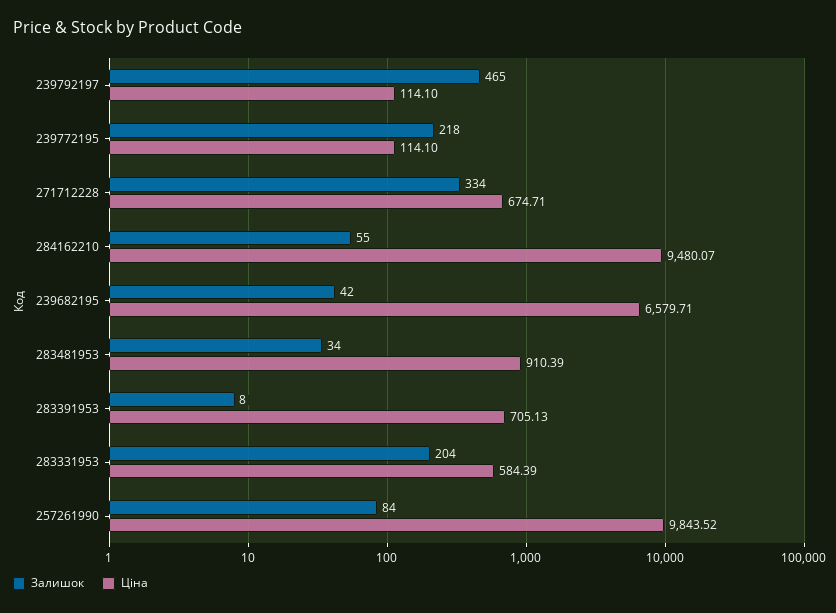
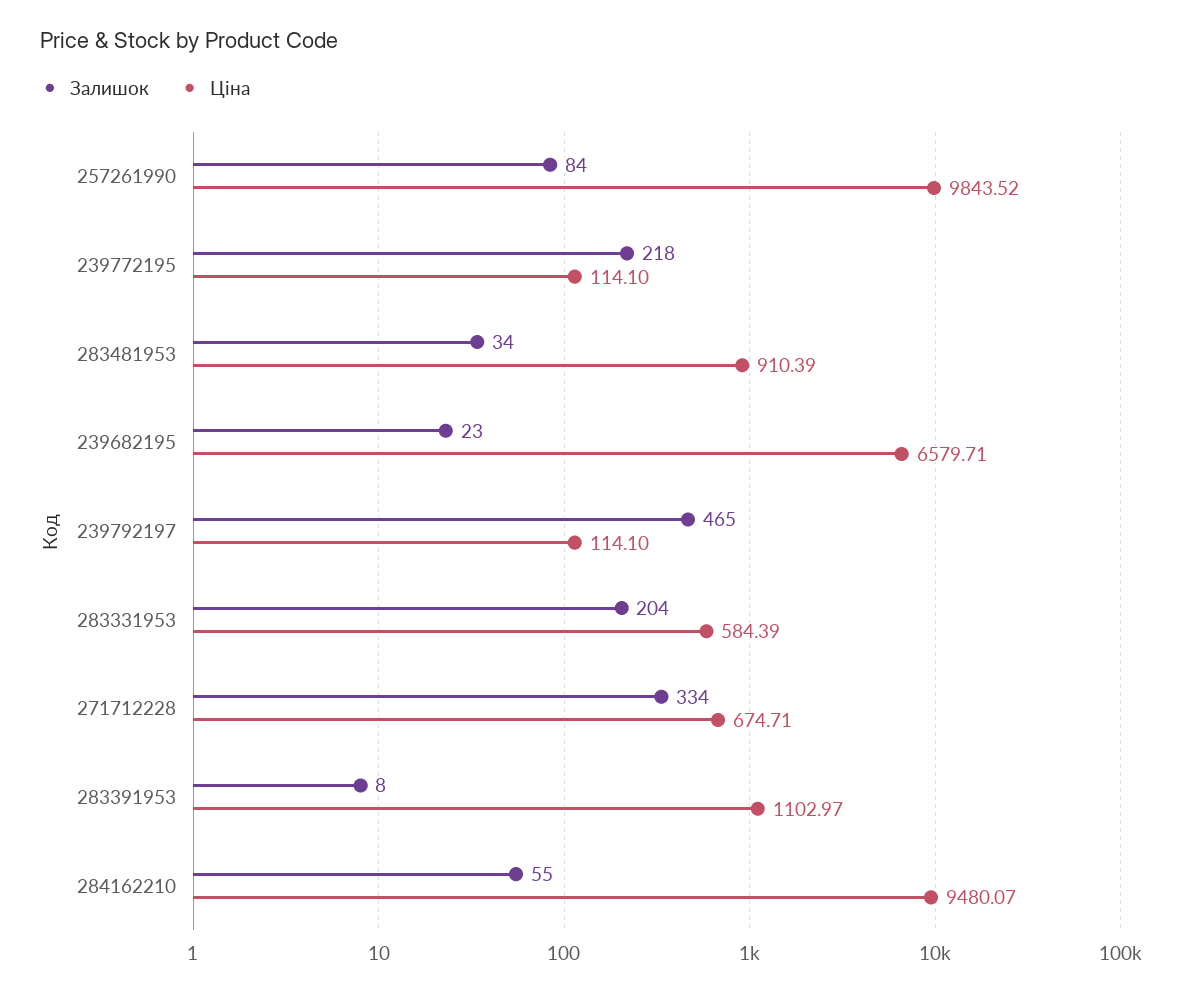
  {
    "Залишок": {
      "239792197": 465,
      "239772195": 218,
      "271712228": 334,
      "284162210": 55,
-     "239682195": 42,
+     "239682195": 23,
      "283481953": 34,
      "283391953": 8,
      "283331953": 204,
      "257261990": 84
    },
    "Ціна": {
      "239792197": 114.1,
      "239772195": 114.1,
      "271712228": 674.71,
      "284162210": 9480.07,
      "239682195": 6579.71,
      "283481953": 910.39,
-     "283391953": 705.13,
+     "283391953": 1102.97,
      "283331953": 584.39,
      "257261990": 9843.52
    }
  }

